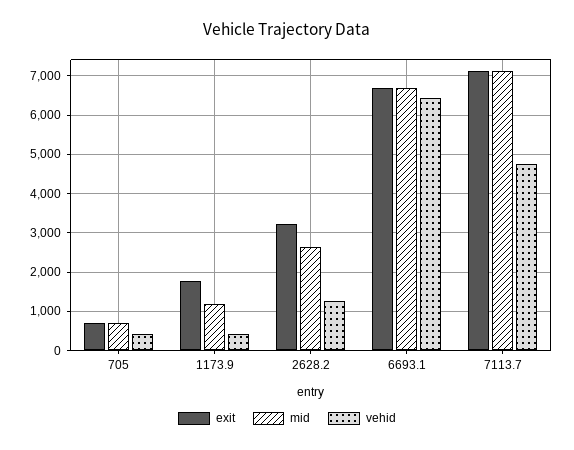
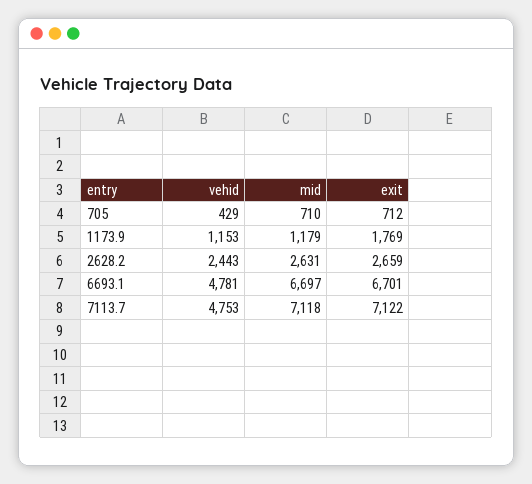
  {
    "exit": {
      "705": 712,
      "1173.9": 1769,
-     "2628.2": 3200,
+     "2628.2": 2659,
      "6693.1": 6701,
      "7113.7": 7122
    },
    "mid": {
      "705": 710,
      "1173.9": 1179,
      "2628.2": 2631,
      "6693.1": 6697,
      "7113.7": 7118
    },
    "vehid": {
      "705": 429,
-     "1173.9": 400,
+     "1173.9": 1153,
-     "2628.2": 1200,
+     "2628.2": 2443,
-     "6693.1": 6400,
+     "6693.1": 4781,
      "7113.7": 4753
    }
  }

